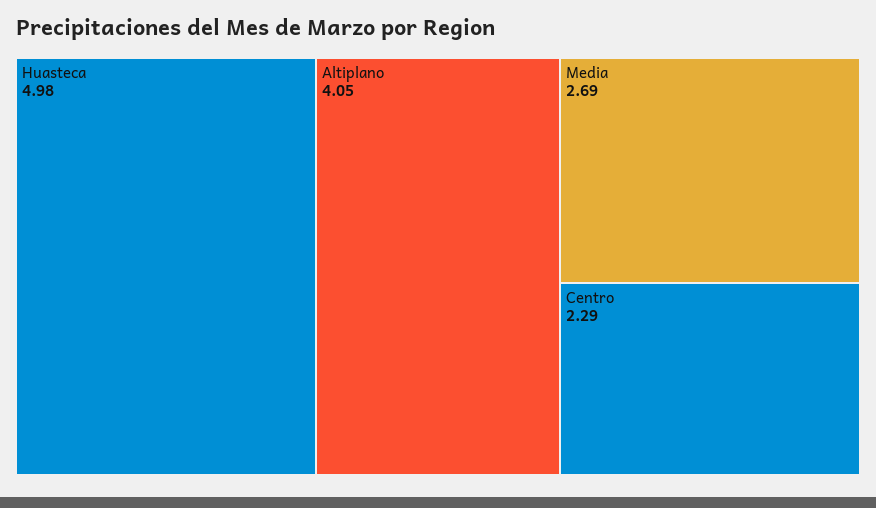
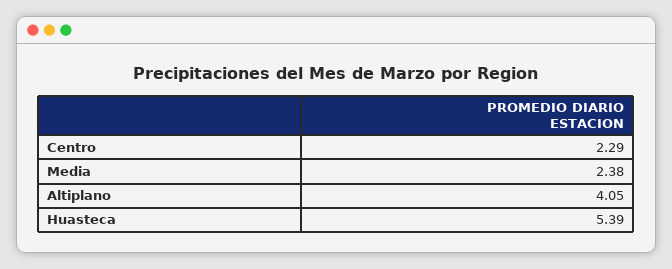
  {
-   "Huasteca": 4.98,
+   "Huasteca": 5.39,
    "Altiplano": 4.05,
-   "Media": 2.69,
+   "Media": 2.38,
    "Centro": 2.29
  }

